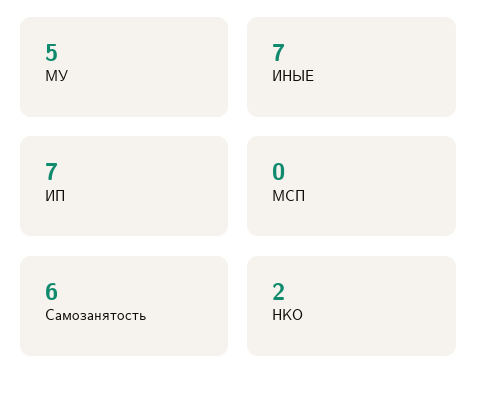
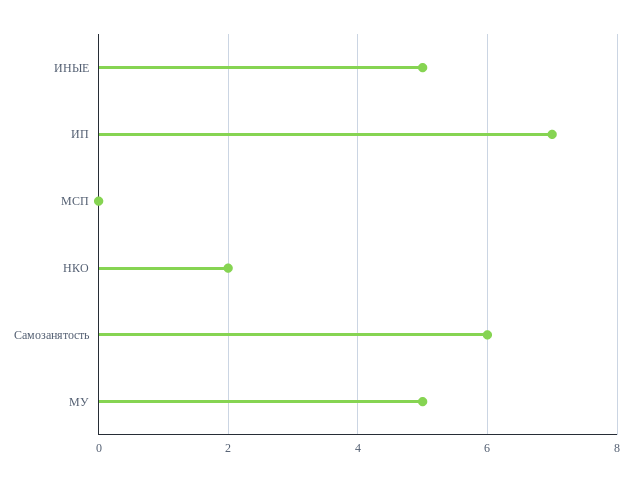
  {
    "МУ": 5,
-   "ИНЫЕ": 7,
+   "ИНЫЕ": 5,
    "ИП": 7,
    "МСП": 0,
    "Самозанятость": 6,
    "НКО": 2
  }

